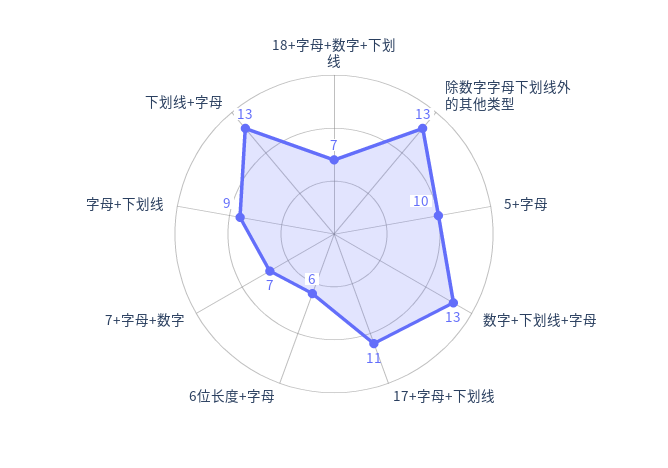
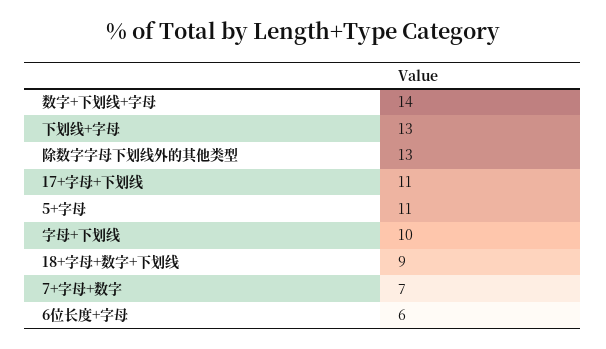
  {
-   "18+字母+数字+下划线": 7,
+   "18+字母+数字+下划线": 9,
    "除数字字母下划线外的其他类型": 13,
-   "5+字母": 10,
+   "5+字母": 11,
-   "数字+下划线+字母": 13,
+   "数字+下划线+字母": 14,
    "17+字母+下划线": 11,
    "6位长度+字母": 6,
    "7+字母+数字": 7,
-   "字母+下划线": 9,
+   "字母+下划线": 10,
    "下划线+字母": 13
  }

